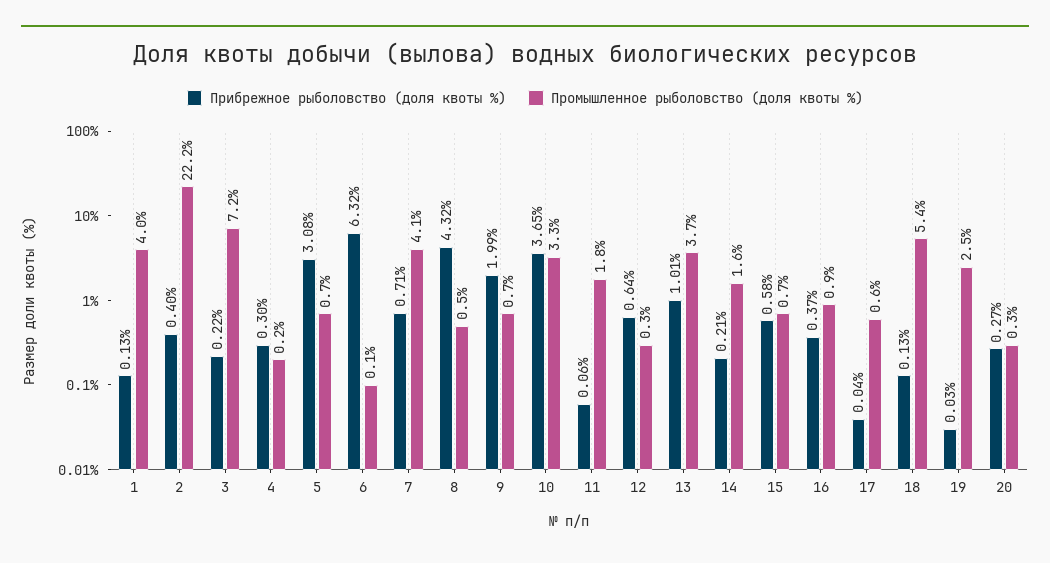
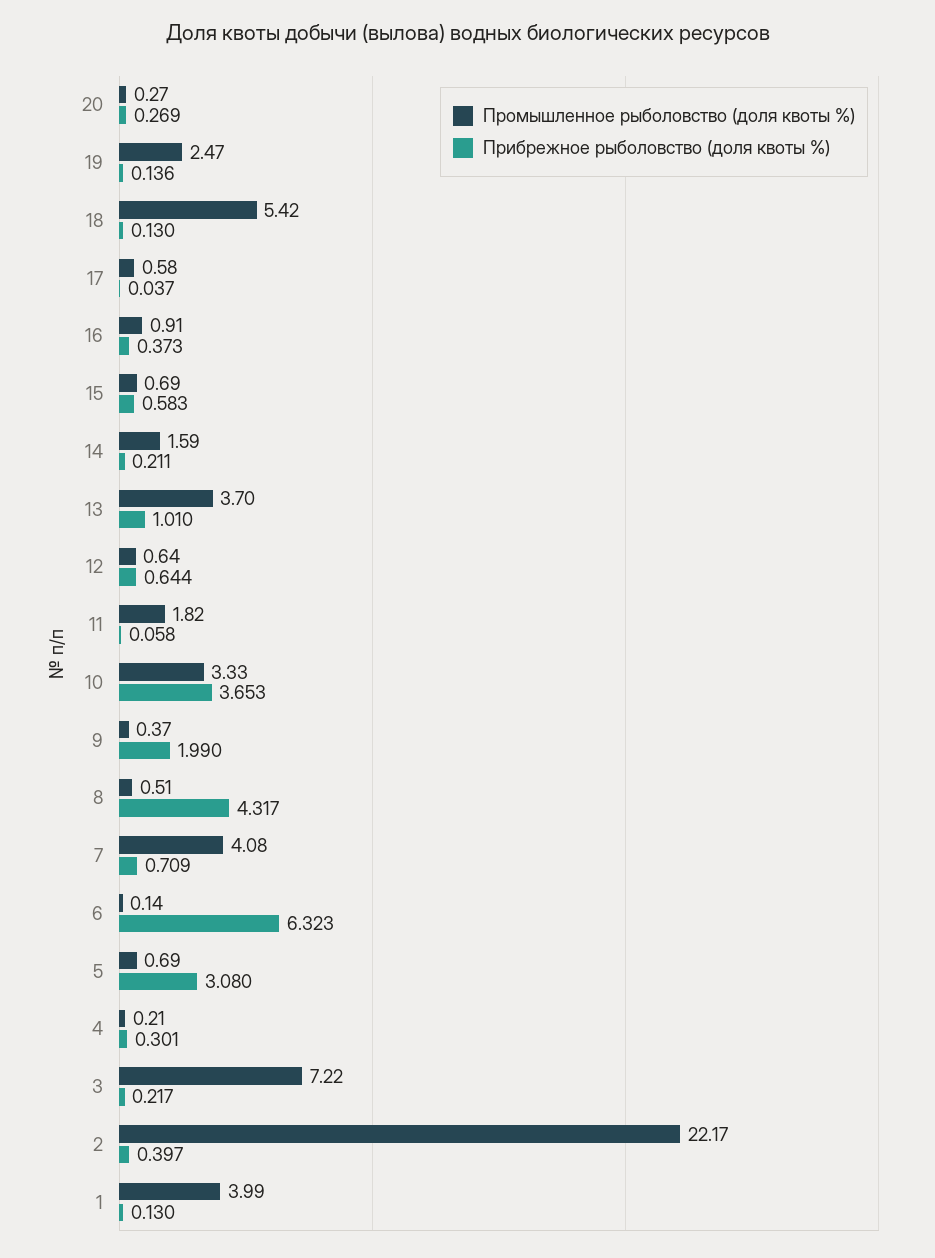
  {
    "Прибрежное рыболовство (доля квоты %)": {
      "1": 0.13,
      "2": 0.397,
      "3": 0.217,
      "4": 0.301,
      "5": 3.08,
      "6": 6.323,
      "7": 0.709,
      "8": 4.317,
      "9": 1.99,
      "10": 3.653,
      "11": 0.058,
      "12": 0.644,
      "13": 1.01,
      "14": 0.211,
      "15": 0.583,
      "16": 0.373,
      "17": 0.037,
      "18": 0.13,
-     "19": 0.03,
+     "19": 0.136,
      "20": 0.269
    },
    "Промышленное рыболовство (доля квоты %)": {
      "1": 3.99,
      "2": 22.17,
      "3": 7.22,
      "4": 0.21,
      "5": 0.69,
      "6": 0.14,
      "7": 4.08,
      "8": 0.51,
-     "9": 0.7,
+     "9": 0.37,
      "10": 3.33,
      "11": 1.82,
-     "12": 0.3,
+     "12": 0.64,
      "13": 3.7,
      "14": 1.59,
      "15": 0.69,
      "16": 0.91,
      "17": 0.58,
      "18": 5.42,
      "19": 2.47,
      "20": 0.27
    }
  }

